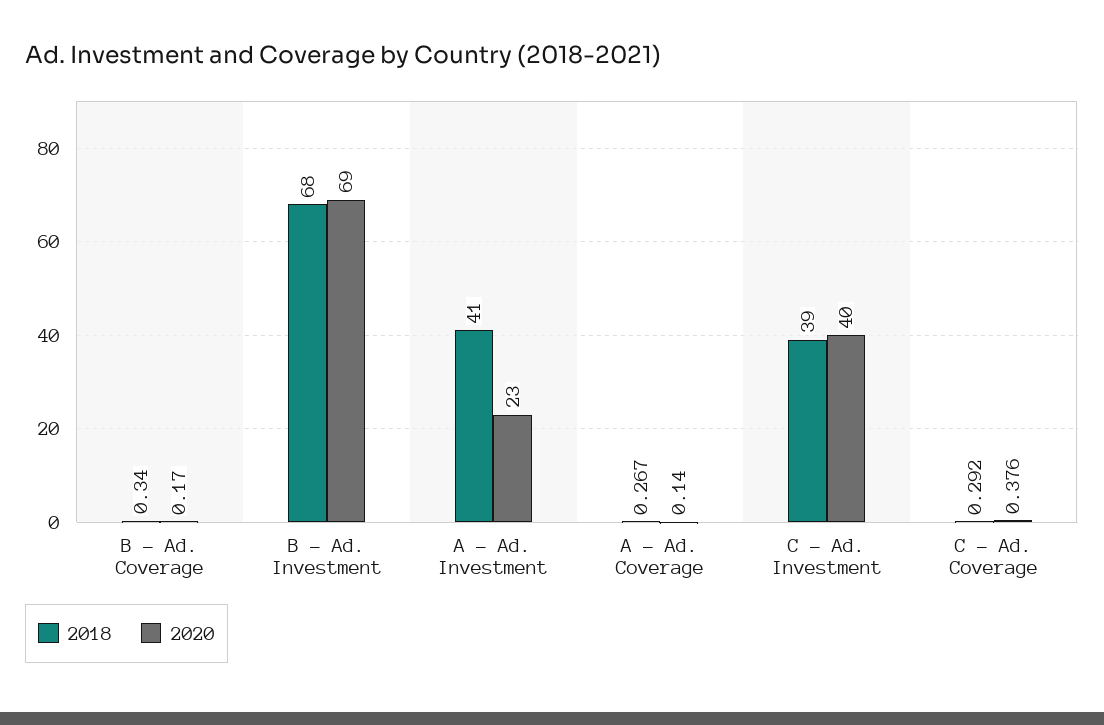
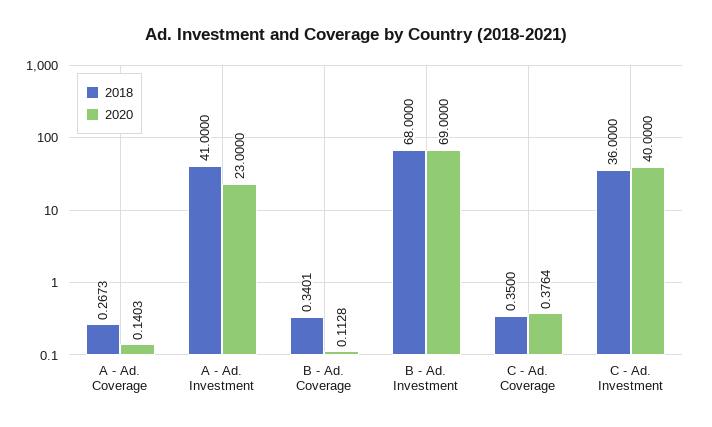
  {
    "2018": {
      "B - Ad. Coverage": 0.3401,
      "B - Ad. Investment": 68,
      "A - Ad. Investment": 41,
      "A - Ad. Coverage": 0.2673,
-     "C - Ad. Investment": 39,
+     "C - Ad. Investment": 36,
-     "C - Ad. Coverage": 0.292
+     "C - Ad. Coverage": 0.35
    },
    "2020": {
-     "B - Ad. Coverage": 0.17,
+     "B - Ad. Coverage": 0.1128,
      "B - Ad. Investment": 69,
      "A - Ad. Investment": 23,
      "A - Ad. Coverage": 0.1403,
      "C - Ad. Investment": 40,
      "C - Ad. Coverage": 0.3764
    }
  }

